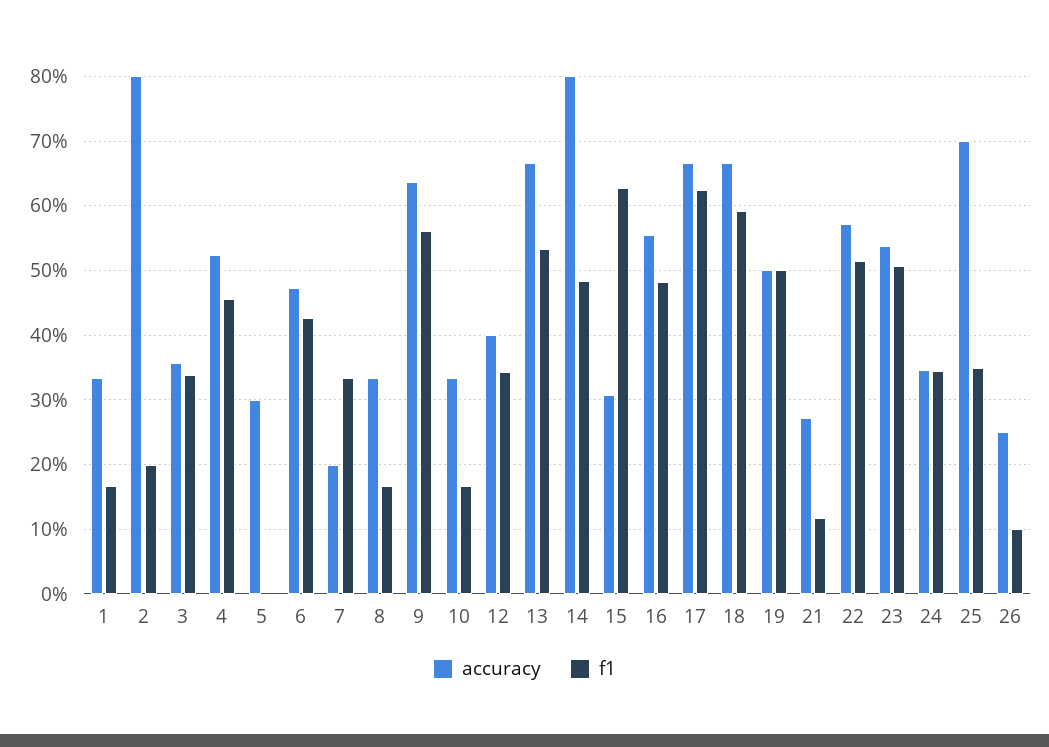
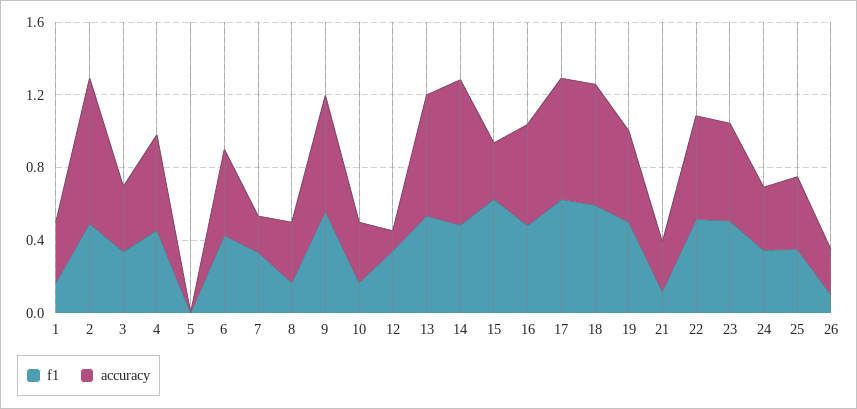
  {
    "accuracy": {
      "1": 0.33,
      "2": 0.8,
      "3": 0.36,
      "4": 0.52,
-     "5": 0.3,
+     "5": 0,
      "6": 0.47,
      "7": 0.2,
      "8": 0.33,
      "9": 0.64,
      "10": 0.33,
-     "12": 0.4,
+     "12": 0.1,
      "13": 0.67,
      "14": 0.8,
      "15": 0.31,
      "16": 0.56,
      "17": 0.67,
      "18": 0.67,
      "19": 0.5,
      "21": 0.27,
      "22": 0.57,
      "23": 0.54,
      "24": 0.35,
-     "25": 0.7,
+     "25": 0.4,
      "26": 0.25
    },
    "f1": {
      "1": 0.17,
-     "2": 0.2,
+     "2": 0.5,
      "3": 0.34,
      "4": 0.46,
      "5": 0,
      "6": 0.43,
      "7": 0.33,
      "8": 0.17,
      "9": 0.56,
      "10": 0.17,
      "12": 0.34,
      "13": 0.53,
      "14": 0.48,
      "15": 0.63,
      "16": 0.48,
      "17": 0.63,
      "18": 0.59,
      "19": 0.5,
      "21": 0.12,
      "22": 0.51,
      "23": 0.51,
      "24": 0.35,
      "25": 0.35,
      "26": 0.1
    }
  }

